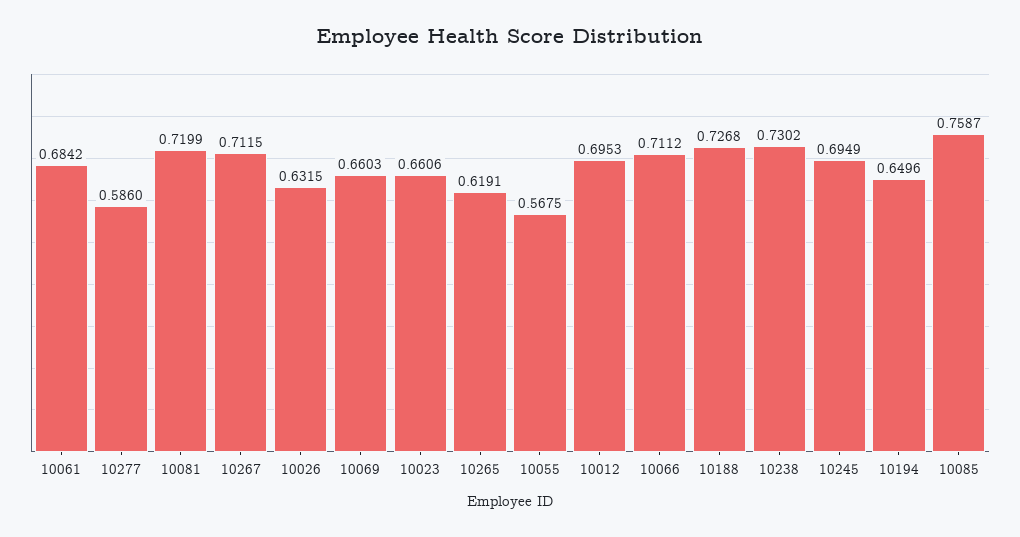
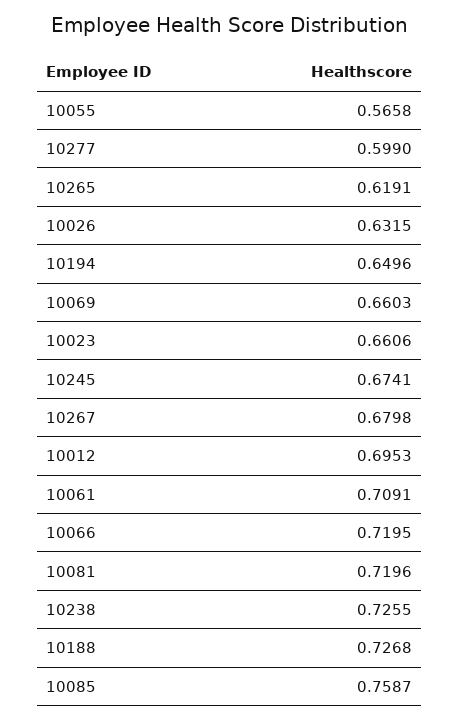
  {
-   "10061": 0.6842,
+   "10061": 0.7091,
-   "10277": 0.586,
+   "10277": 0.599,
-   "10081": 0.7199,
+   "10081": 0.7196,
-   "10267": 0.7115,
+   "10267": 0.6798,
    "10026": 0.6315,
    "10069": 0.6603,
    "10023": 0.6606,
    "10265": 0.6191,
-   "10055": 0.5675,
+   "10055": 0.5658,
    "10012": 0.6953,
-   "10066": 0.7112,
+   "10066": 0.7195,
    "10188": 0.7268,
-   "10238": 0.7302,
+   "10238": 0.7255,
-   "10245": 0.6949,
+   "10245": 0.6741,
    "10194": 0.6496,
    "10085": 0.7587
  }

